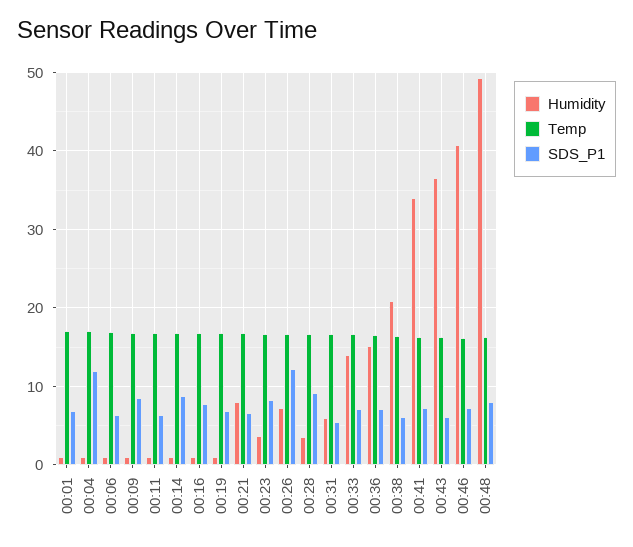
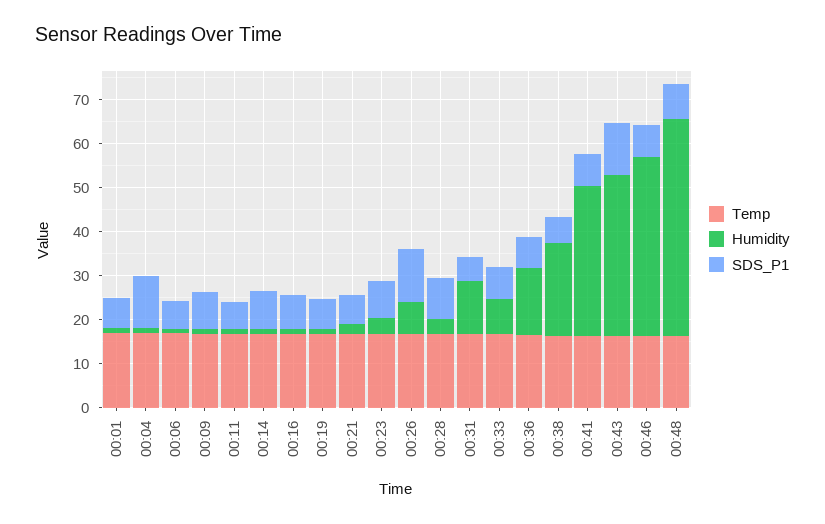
  {
    "Humidity": {
      "00:01": 1,
      "00:04": 1,
      "00:06": 1,
      "00:09": 1,
      "00:11": 1,
      "00:14": 1,
      "00:16": 1,
      "00:19": 1,
-     "00:21": 8,
+     "00:21": 2,
      "00:23": 4,
      "00:26": 7,
      "00:28": 4,
-     "00:31": 6,
+     "00:31": 12,
-     "00:33": 14,
+     "00:33": 8,
      "00:36": 15,
      "00:38": 21,
      "00:41": 34,
      "00:43": 37,
      "00:46": 41,
      "00:48": 49
    },
    "Temp": {
      "00:01": 17,
      "00:04": 17,
      "00:06": 17,
      "00:09": 17,
      "00:11": 17,
      "00:14": 17,
      "00:16": 17,
      "00:19": 17,
      "00:21": 17,
      "00:23": 17,
      "00:26": 17,
      "00:28": 17,
      "00:31": 17,
      "00:33": 17,
      "00:36": 17,
      "00:38": 16,
      "00:41": 16,
      "00:43": 16,
      "00:46": 16,
      "00:48": 16
    },
    "SDS_P1": {
      "00:01": 7,
      "00:04": 12,
      "00:06": 6,
      "00:09": 9,
      "00:11": 6,
      "00:14": 9,
      "00:16": 8,
      "00:19": 7,
      "00:21": 7,
      "00:23": 8,
      "00:26": 12,
      "00:28": 9,
      "00:31": 6,
      "00:33": 7,
      "00:36": 7,
      "00:38": 6,
      "00:41": 7,
-     "00:43": 6,
+     "00:43": 12,
      "00:46": 7,
      "00:48": 8
    }
  }

